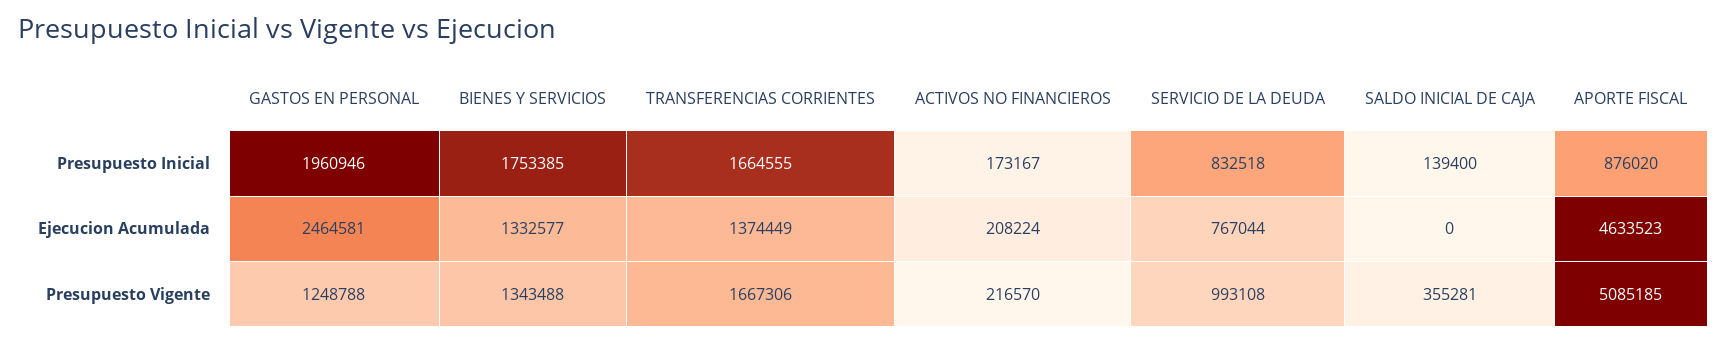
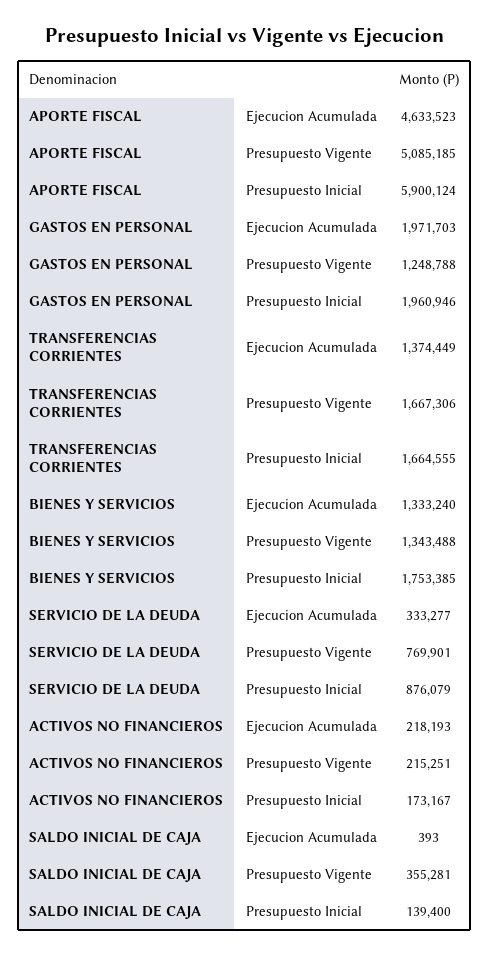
  {
    "GASTOS EN PERSONAL": {
      "Presupuesto Inicial": 1960946,
-     "Ejecucion Acumulada": 2464581,
+     "Ejecucion Acumulada": 1971703,
      "Presupuesto Vigente": 1248788
    },
    "BIENES Y SERVICIOS": {
      "Presupuesto Inicial": 1753385,
-     "Ejecucion Acumulada": 1332577,
+     "Ejecucion Acumulada": 1333240,
      "Presupuesto Vigente": 1343488
    },
    "TRANSFERENCIAS CORRIENTES": {
      "Presupuesto Inicial": 1664555,
      "Ejecucion Acumulada": 1374449,
      "Presupuesto Vigente": 1667306
    },
    "ACTIVOS NO FINANCIEROS": {
      "Presupuesto Inicial": 173167,
-     "Ejecucion Acumulada": 208224,
+     "Ejecucion Acumulada": 218193,
-     "Presupuesto Vigente": 216570
+     "Presupuesto Vigente": 215251
    },
    "SERVICIO DE LA DEUDA": {
-     "Presupuesto Inicial": 832518,
+     "Presupuesto Inicial": 876079,
-     "Ejecucion Acumulada": 767044,
+     "Ejecucion Acumulada": 333277,
-     "Presupuesto Vigente": 993108
+     "Presupuesto Vigente": 769901
    },
    "SALDO INICIAL DE CAJA": {
      "Presupuesto Inicial": 139400,
-     "Ejecucion Acumulada": 0,
+     "Ejecucion Acumulada": 393,
      "Presupuesto Vigente": 355281
    },
    "APORTE FISCAL": {
-     "Presupuesto Inicial": 876020,
+     "Presupuesto Inicial": 5900124,
      "Ejecucion Acumulada": 4633523,
      "Presupuesto Vigente": 5085185
    }
  }

